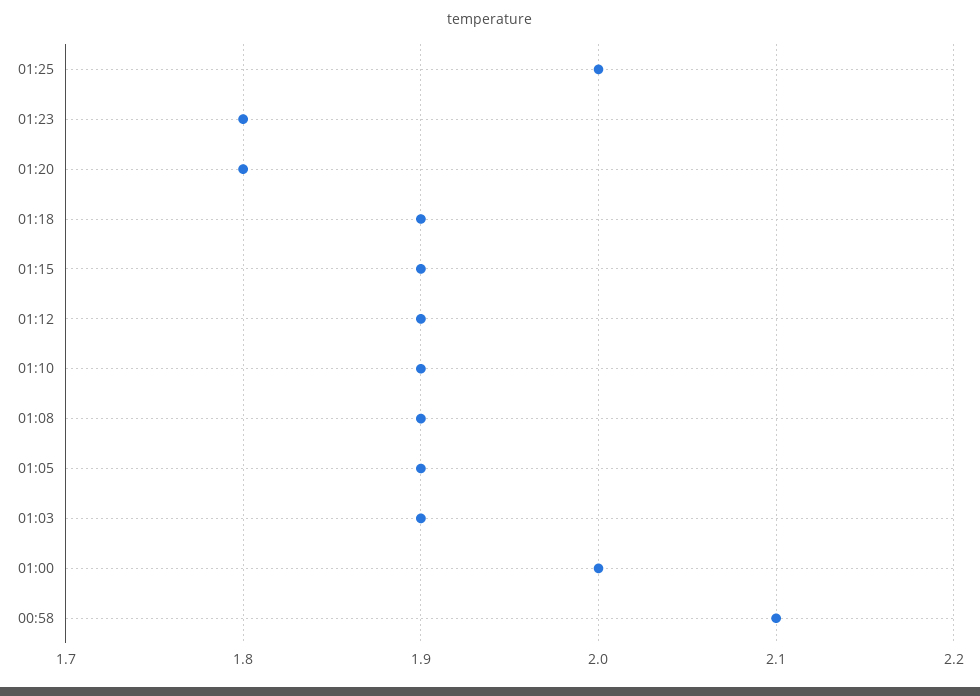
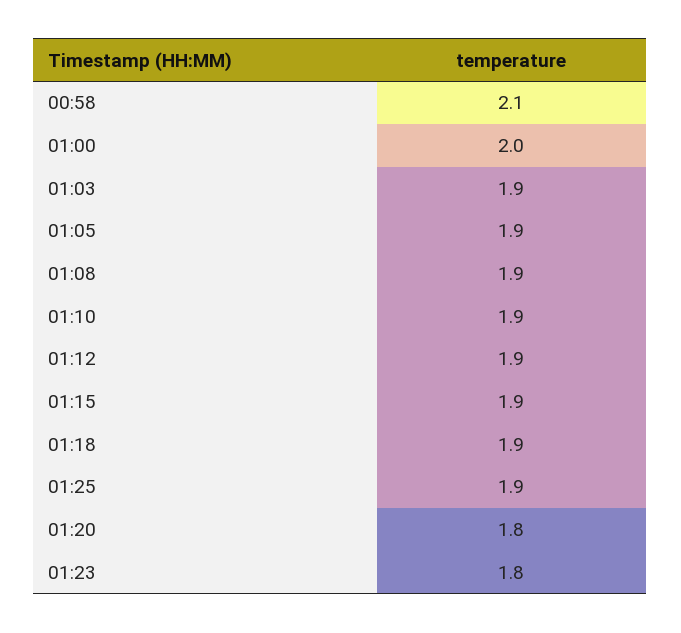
  {
-   "01:25": 2,
+   "01:25": 1.9,
    "01:23": 1.8,
    "01:20": 1.8,
    "01:18": 1.9,
    "01:15": 1.9,
    "01:12": 1.9,
    "01:10": 1.9,
    "01:08": 1.9,
    "01:05": 1.9,
    "01:03": 1.9,
    "01:00": 2,
    "00:58": 2.1
  }

